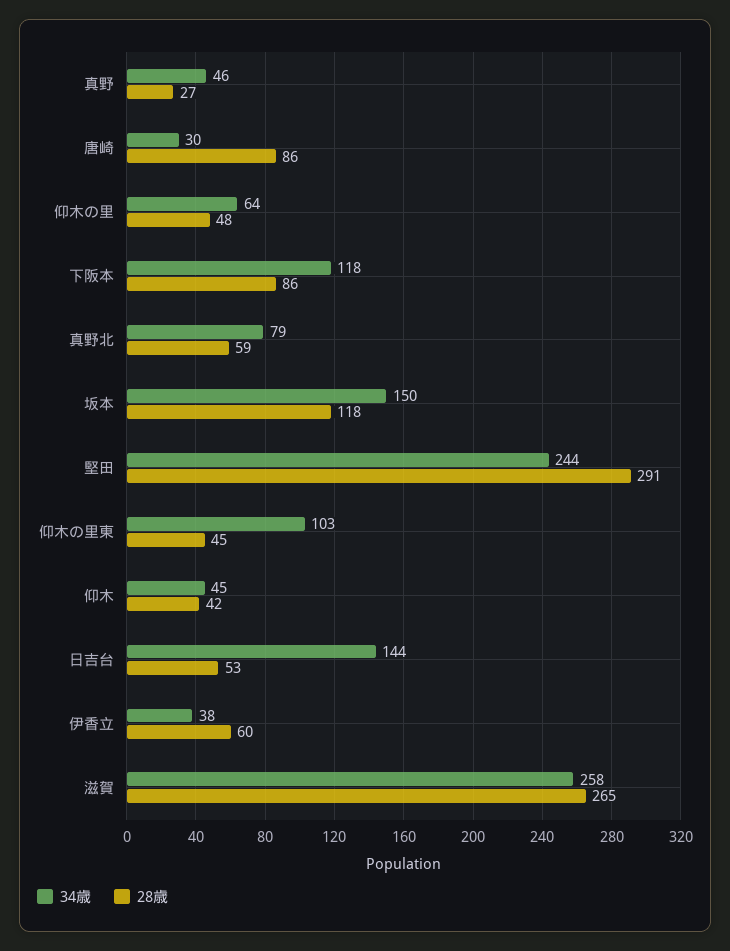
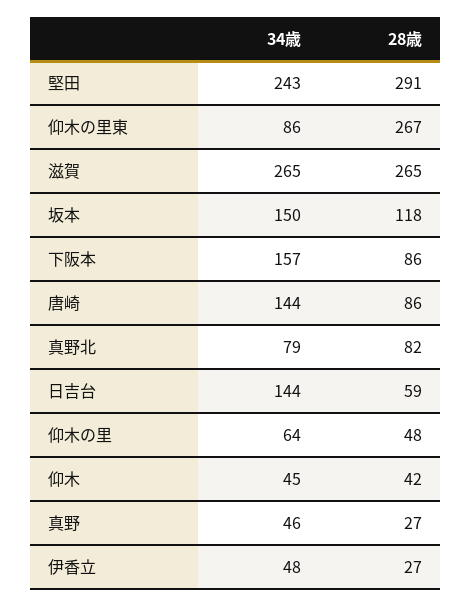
  {
    "34歳": {
      "真野": 46,
-     "唐崎": 30,
+     "唐崎": 144,
      "仰木の里": 64,
-     "下阪本": 118,
+     "下阪本": 157,
      "真野北": 79,
      "坂本": 150,
-     "堅田": 244,
+     "堅田": 243,
-     "仰木の里東": 103,
+     "仰木の里東": 86,
      "仰木": 45,
      "日吉台": 144,
-     "伊香立": 38,
+     "伊香立": 48,
-     "滋賀": 258
+     "滋賀": 265
    },
    "28歳": {
      "真野": 27,
      "唐崎": 86,
      "仰木の里": 48,
      "下阪本": 86,
-     "真野北": 59,
+     "真野北": 82,
      "坂本": 118,
      "堅田": 291,
-     "仰木の里東": 45,
+     "仰木の里東": 267,
      "仰木": 42,
-     "日吉台": 53,
+     "日吉台": 59,
-     "伊香立": 60,
+     "伊香立": 27,
      "滋賀": 265
    }
  }

